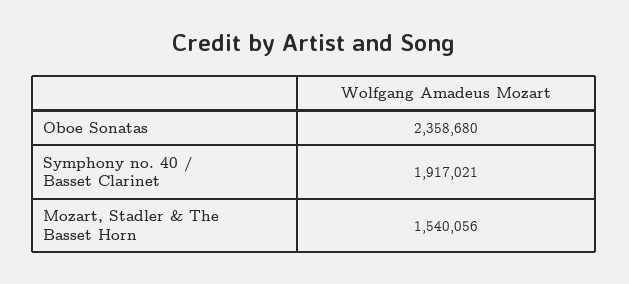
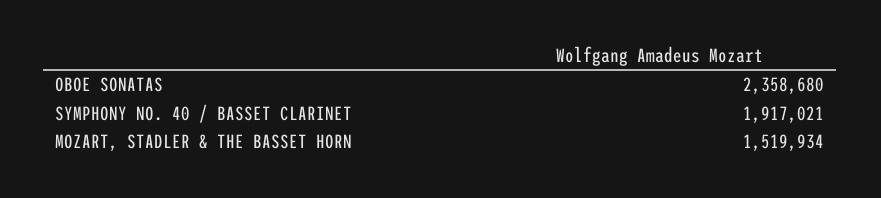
  {
    "Oboe Sonatas": 2358680,
    "Symphony no. 40 / Basset Clarinet": 1917021,
-   "Mozart, Stadler & The Basset Horn": 1540056
+   "Mozart, Stadler & The Basset Horn": 1519934
  }

